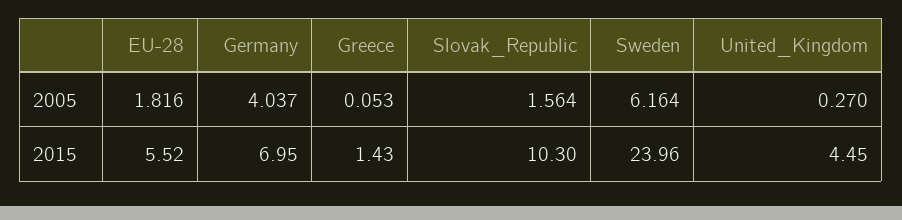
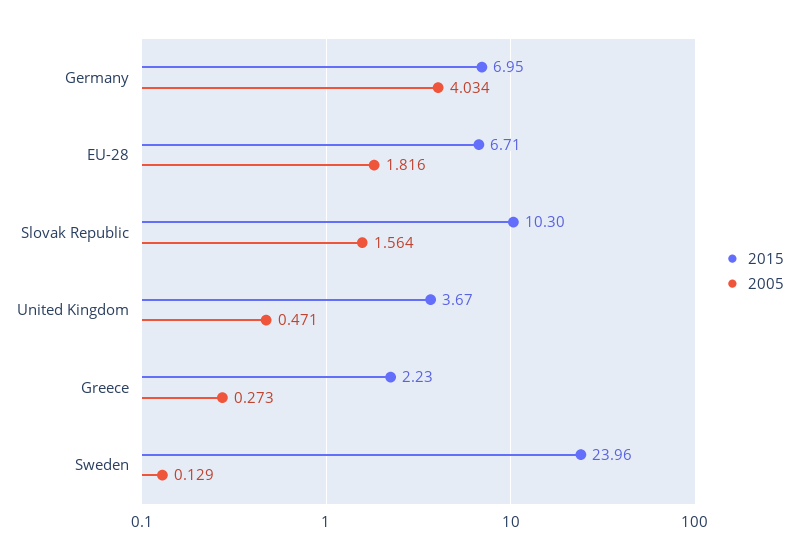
  {
    "2005": {
      "EU-28": 1.816,
-     "Germany": 4.037,
+     "Germany": 4.034,
-     "Greece": 0.053,
+     "Greece": 0.273,
      "Slovak_Republic": 1.564,
-     "Sweden": 6.164,
+     "Sweden": 0.129,
-     "United_Kingdom": 0.27
+     "United_Kingdom": 0.471
    },
    "2015": {
-     "EU-28": 5.52,
+     "EU-28": 6.71,
      "Germany": 6.95,
-     "Greece": 1.43,
+     "Greece": 2.23,
      "Slovak_Republic": 10.3,
      "Sweden": 23.96,
-     "United_Kingdom": 4.45
+     "United_Kingdom": 3.67
    }
  }

